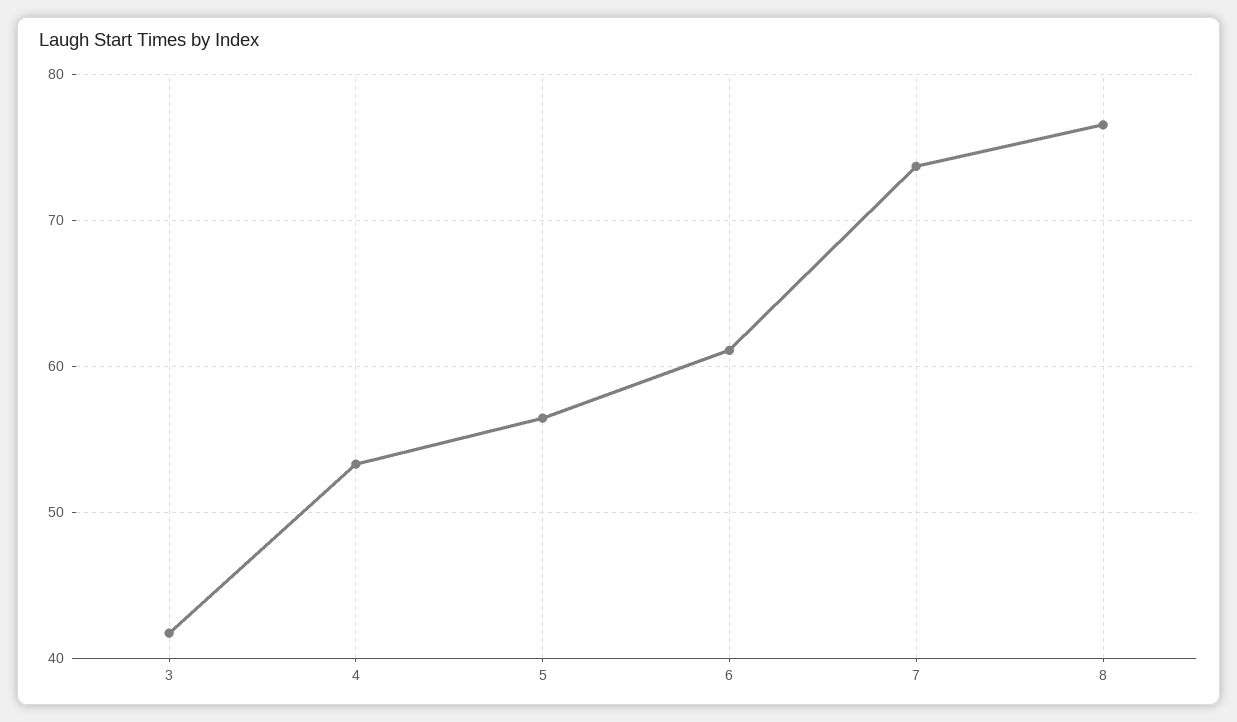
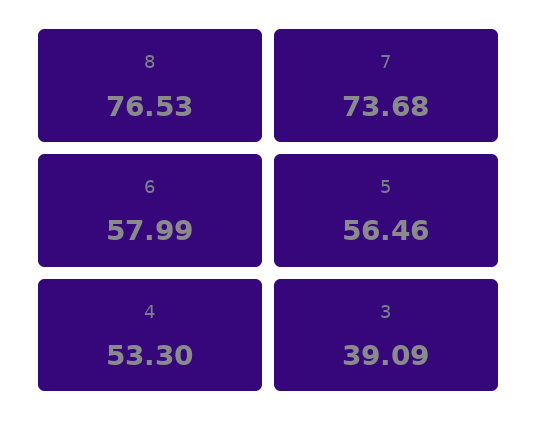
  {
-   "3": 42,
+   "3": 39.09,
    "4": 53.3,
    "5": 56.46,
-   "6": 61,
+   "6": 57.99,
    "7": 73.68,
    "8": 76.53
  }

